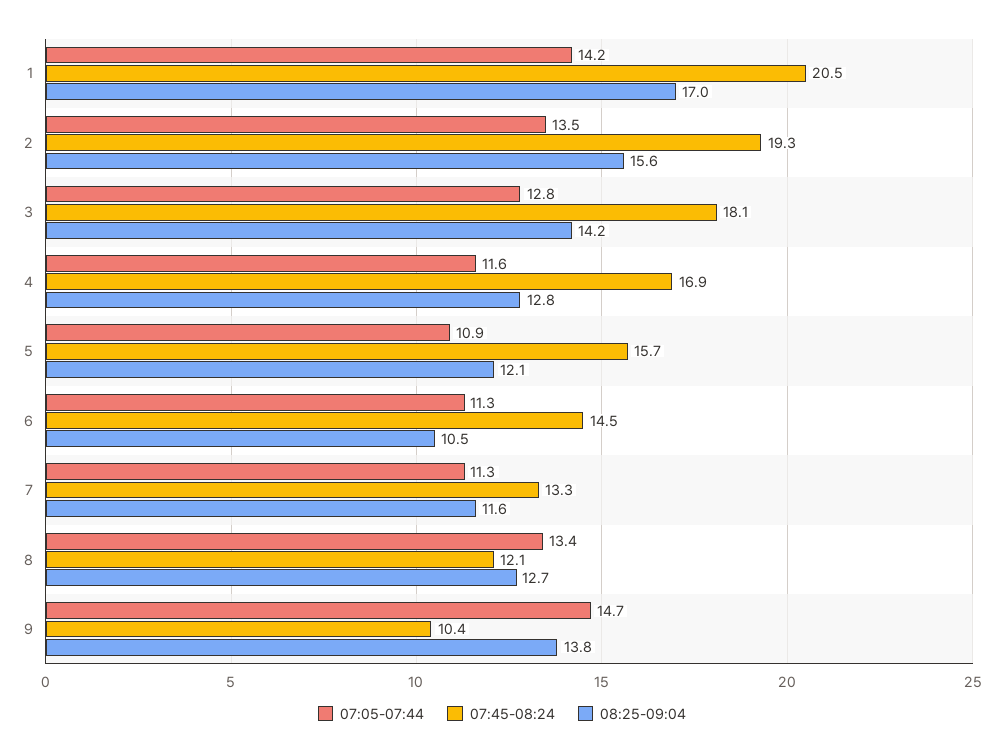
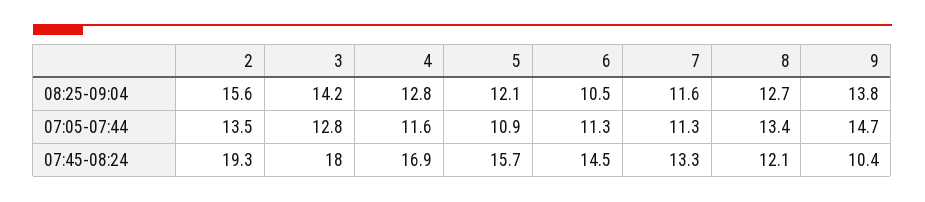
  {
    "07:05-07:44": {
-     "1": 14.2,
      "2": 13.5,
      "3": 12.8,
      "4": 11.6,
      "5": 10.9,
      "6": 11.3,
      "7": 11.3,
      "8": 13.4,
      "9": 14.7
    },
    "07:45-08:24": {
-     "1": 20.5,
      "2": 19.3,
-     "3": 18.1,
+     "3": 18,
      "4": 16.9,
      "5": 15.7,
      "6": 14.5,
      "7": 13.3,
      "8": 12.1,
      "9": 10.4
    },
    "08:25-09:04": {
-     "1": 17,
      "2": 15.6,
      "3": 14.2,
      "4": 12.8,
      "5": 12.1,
      "6": 10.5,
      "7": 11.6,
      "8": 12.7,
      "9": 13.8
    }
  }

